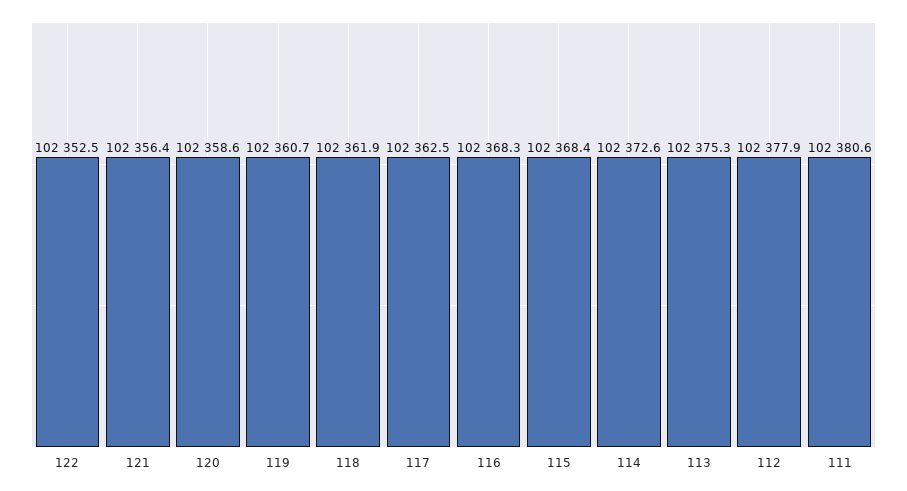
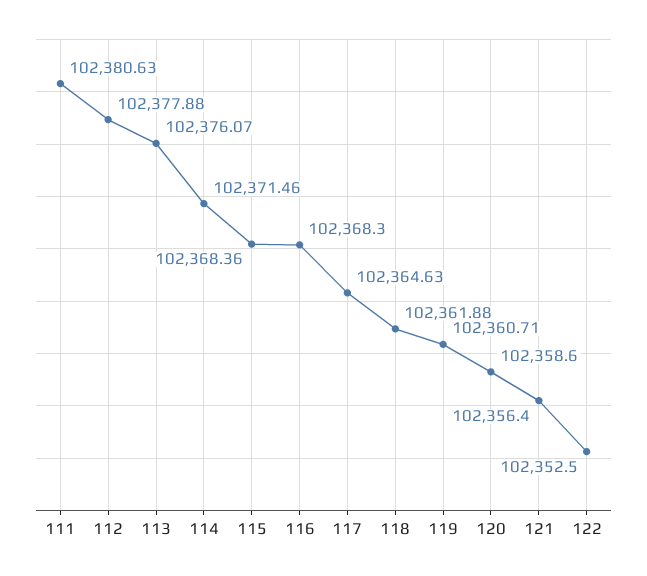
  {
    "122": 102352.5,
    "121": 102356.4,
    "120": 102358.6,
    "119": 102360.71,
    "118": 102361.88,
-   "117": 102362.5,
+   "117": 102364.63,
    "116": 102368.3,
    "115": 102368.36,
-   "114": 102372.6,
+   "114": 102371.46,
-   "113": 102375.3,
+   "113": 102376.07,
    "112": 102377.88,
    "111": 102380.63
  }

